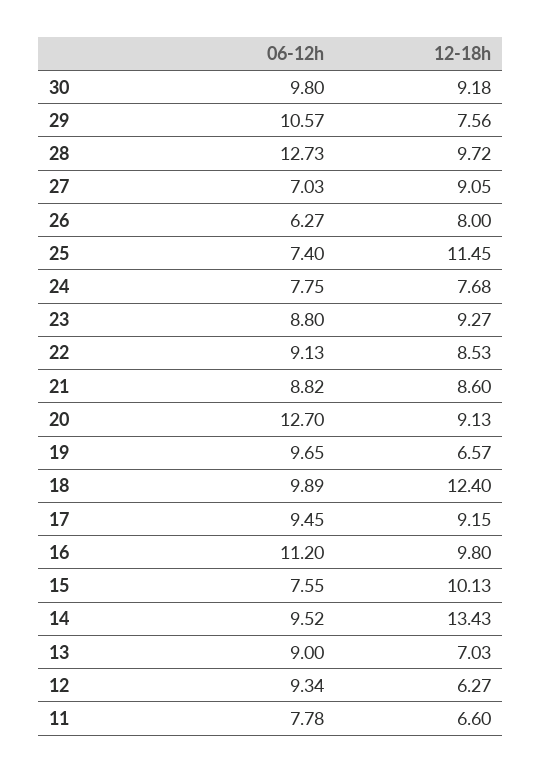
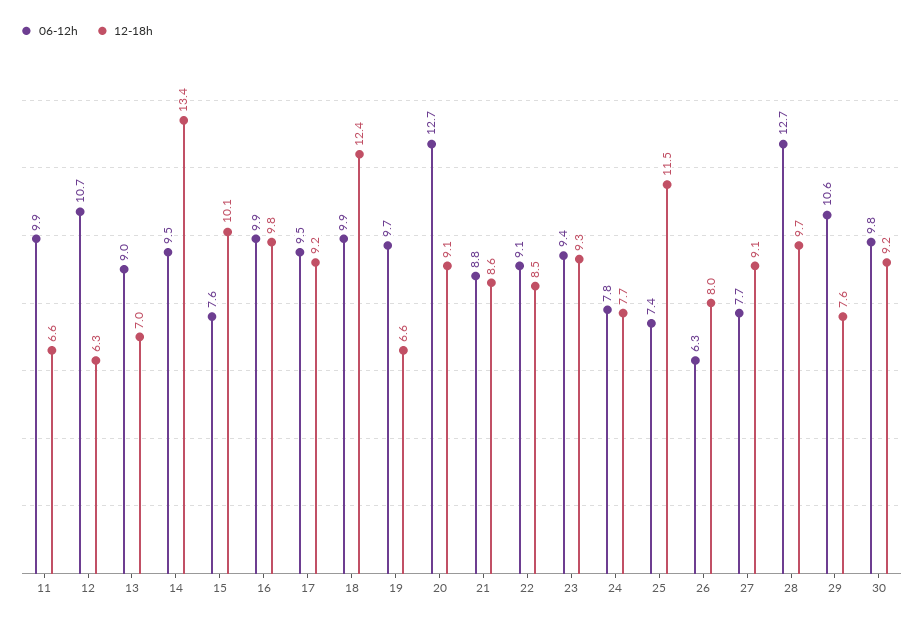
  {
    "06-12h": {
      "30": 9.8,
      "29": 10.57,
      "28": 12.73,
-     "27": 7.03,
+     "27": 7.7,
      "26": 6.27,
      "25": 7.4,
      "24": 7.75,
-     "23": 8.8,
+     "23": 9.4,
      "22": 9.13,
      "21": 8.82,
      "20": 12.7,
      "19": 9.65,
      "18": 9.89,
      "17": 9.45,
-     "16": 11.2,
+     "16": 9.9,
      "15": 7.55,
      "14": 9.52,
      "13": 9,
-     "12": 9.34,
+     "12": 10.7,
-     "11": 7.78
+     "11": 9.9
    },
    "12-18h": {
      "30": 9.18,
      "29": 7.56,
      "28": 9.72,
      "27": 9.05,
      "26": 8,
      "25": 11.45,
      "24": 7.68,
      "23": 9.27,
      "22": 8.53,
      "21": 8.6,
      "20": 9.13,
      "19": 6.57,
      "18": 12.4,
      "17": 9.15,
      "16": 9.8,
      "15": 10.13,
      "14": 13.43,
      "13": 7.03,
      "12": 6.27,
      "11": 6.6
    }
  }

